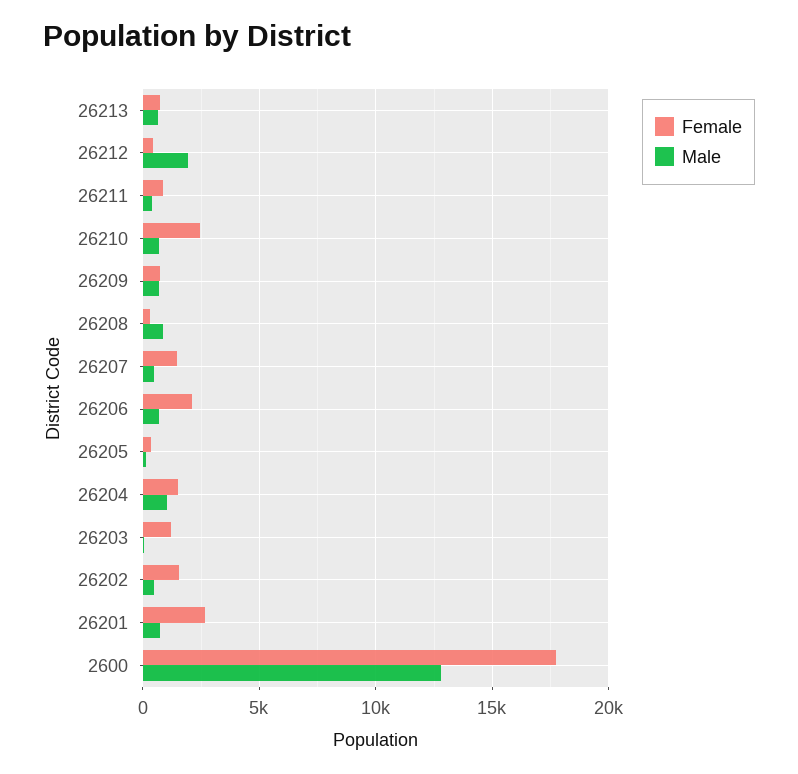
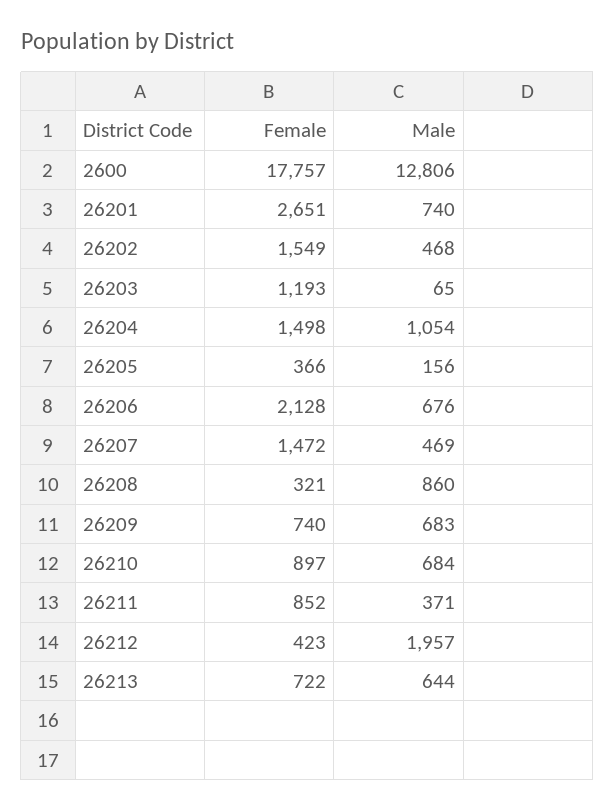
  {
    "Female": {
      "26213": 722,
      "26212": 423,
      "26211": 852,
-     "26210": 2500,
+     "26210": 897,
      "26209": 740,
      "26208": 321,
      "26207": 1472,
      "26206": 2128,
      "26205": 366,
      "26204": 1498,
      "26203": 1193,
      "26202": 1549,
      "26201": 2651,
      "2600": 17757
    },
    "Male": {
      "26213": 644,
      "26212": 1957,
      "26211": 371,
      "26210": 684,
      "26209": 683,
      "26208": 860,
      "26207": 469,
      "26206": 676,
      "26205": 156,
      "26204": 1054,
      "26203": 65,
      "26202": 468,
      "26201": 740,
      "2600": 12806
    }
  }

